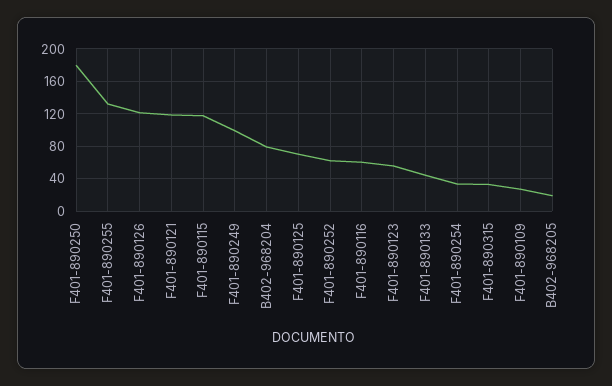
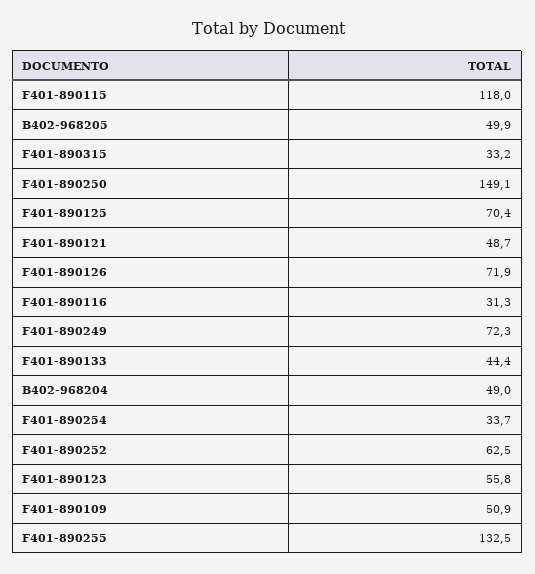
  {
-   "F401-890250": 180,
+   "F401-890250": 149.1,
    "F401-890255": 132.5,
-   "F401-890126": 120,
+   "F401-890126": 71.9,
-   "F401-890121": 120,
+   "F401-890121": 48.7,
    "F401-890115": 118,
-   "F401-890249": 100,
+   "F401-890249": 72.3,
-   "B402-968204": 80,
+   "B402-968204": 49,
    "F401-890125": 70.4,
    "F401-890252": 62.5,
-   "F401-890116": 60,
+   "F401-890116": 31.3,
    "F401-890123": 55.8,
    "F401-890133": 44.4,
    "F401-890254": 33.7,
    "F401-890315": 33.2,
-   "F401-890109": 30,
+   "F401-890109": 50.9,
-   "B402-968205": 20
+   "B402-968205": 49.9
  }

